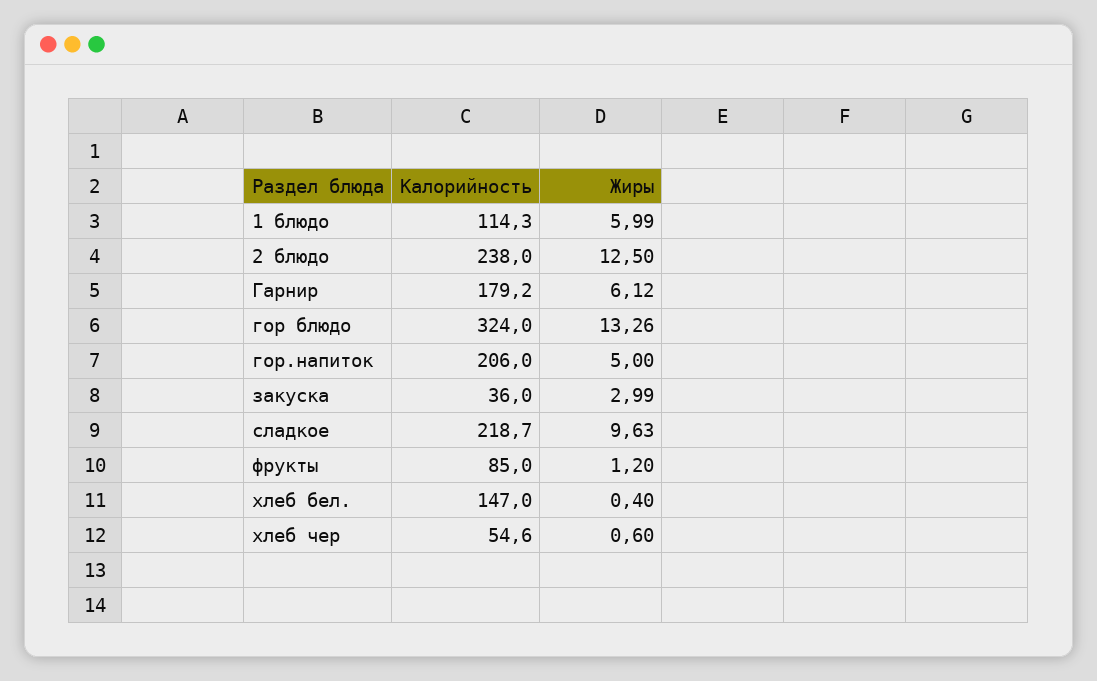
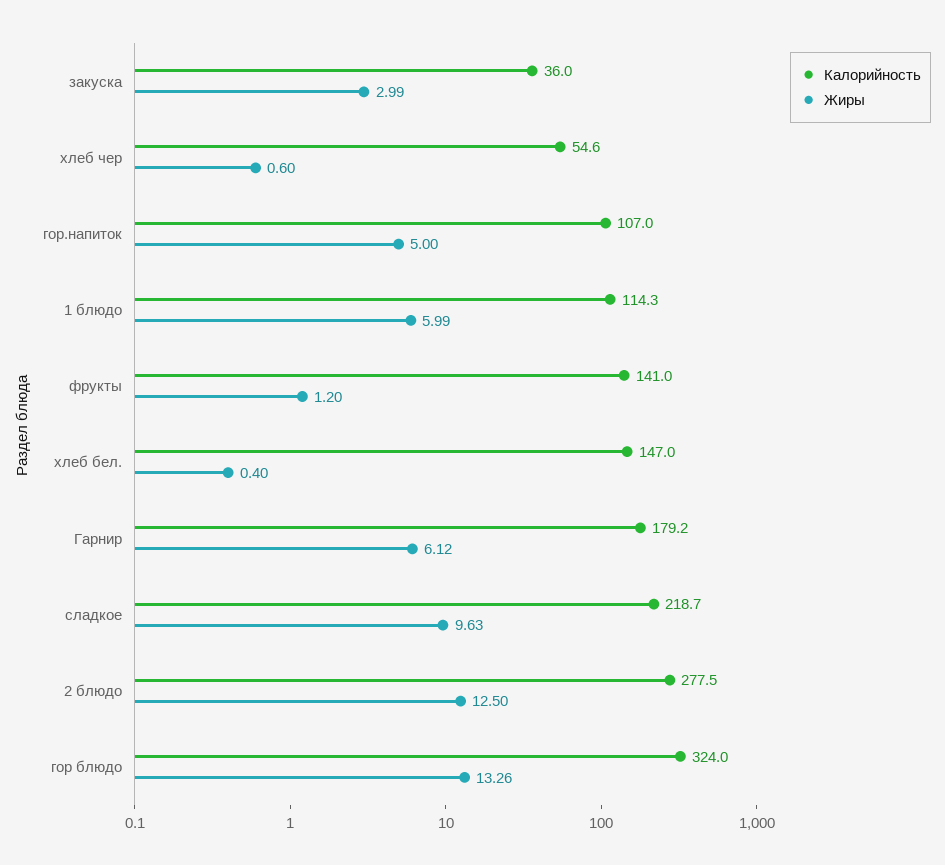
  {
    "Калорийность": {
      "1 блюдо": 114.3,
-     "2 блюдо": 238,
+     "2 блюдо": 277.5,
      "Гарнир": 179.2,
      "гор блюдо": 324,
-     "гор.напиток": 206,
+     "гор.напиток": 107,
      "закуска": 36,
      "сладкое": 218.7,
-     "фрукты": 85,
+     "фрукты": 141,
      "хлеб бел.": 147,
      "хлеб чер": 54.6
    },
    "Жиры": {
      "1 блюдо": 5.99,
      "2 блюдо": 12.5,
      "Гарнир": 6.12,
      "гор блюдо": 13.26,
      "гор.напиток": 5,
      "закуска": 2.99,
      "сладкое": 9.63,
      "фрукты": 1.2,
      "хлеб бел.": 0.4,
      "хлеб чер": 0.6
    }
  }

